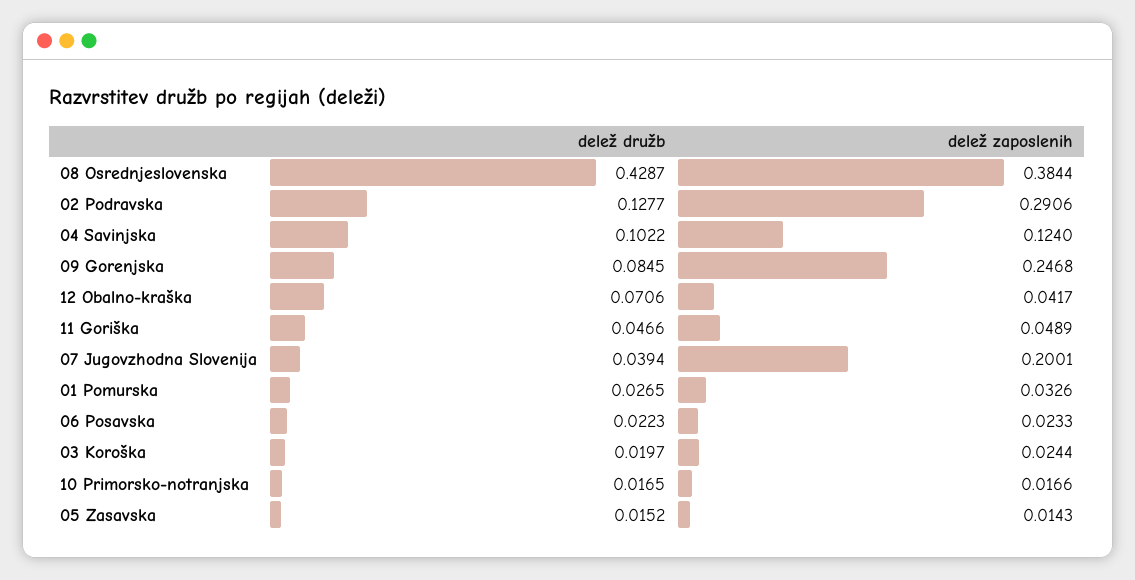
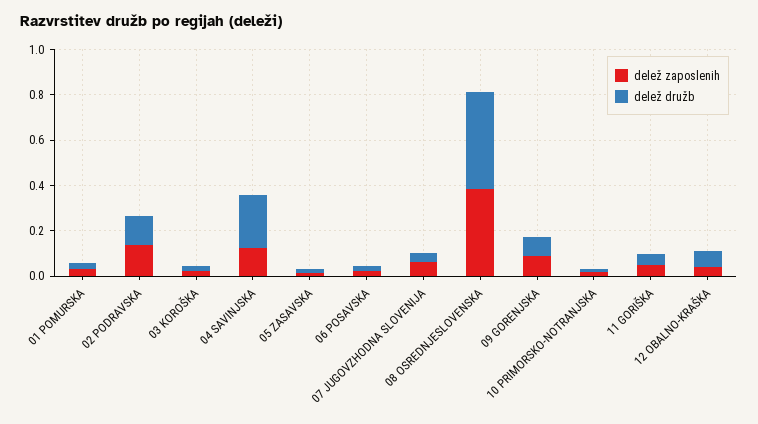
  {
    "delež družb": {
      "08 Osrednjeslovenska": 0.4287,
      "02 Podravska": 0.1277,
-     "04 Savinjska": 0.1022,
+     "04 Savinjska": 0.25,
      "09 Gorenjska": 0.0845,
      "12 Obalno-kraška": 0.0706,
      "11 Goriška": 0.0466,
      "07 Jugovzhodna Slovenija": 0.0394,
      "01 Pomurska": 0.0265,
      "06 Posavska": 0.0223,
      "03 Koroška": 0.0197,
      "10 Primorsko-notranjska": 0.0165,
      "05 Zasavska": 0.0152
    },
    "delež zaposlenih": {
      "08 Osrednjeslovenska": 0.3844,
-     "02 Podravska": 0.2906,
+     "02 Podravska": 0.15,
      "04 Savinjska": 0.124,
-     "09 Gorenjska": 0.2468,
+     "09 Gorenjska": 0.1,
      "12 Obalno-kraška": 0.0417,
      "11 Goriška": 0.0489,
-     "07 Jugovzhodna Slovenija": 0.2001,
+     "07 Jugovzhodna Slovenija": 0.05,
      "01 Pomurska": 0.0326,
      "06 Posavska": 0.0233,
      "03 Koroška": 0.0244,
      "10 Primorsko-notranjska": 0.0166,
      "05 Zasavska": 0.0143
    }
  }

